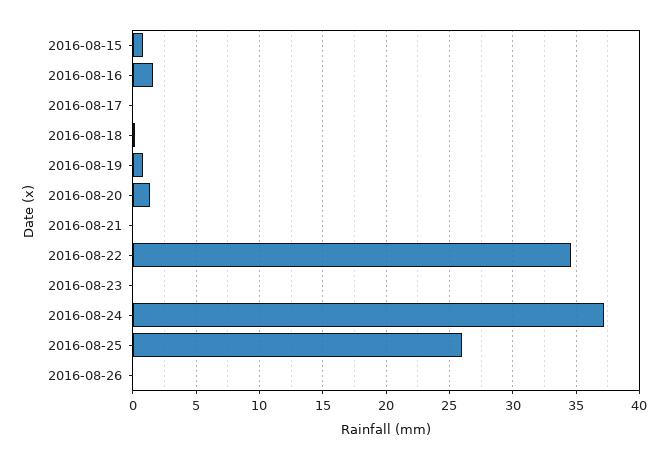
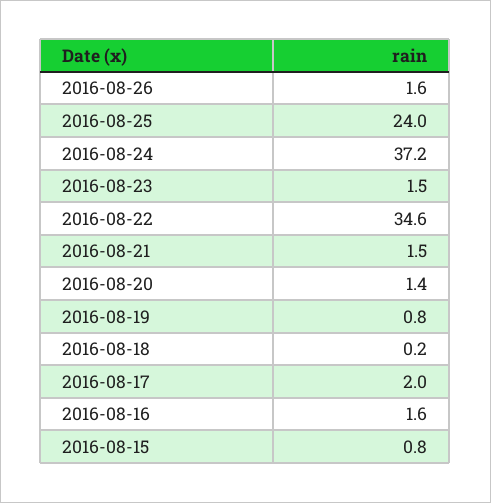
  {
    "2016-08-15": 0.8,
    "2016-08-16": 1.6,
-   "2016-08-17": 0,
+   "2016-08-17": 2,
    "2016-08-18": 0.2,
    "2016-08-19": 0.8,
    "2016-08-20": 1.4,
-   "2016-08-21": 0,
+   "2016-08-21": 1.5,
    "2016-08-22": 34.6,
-   "2016-08-23": 0,
+   "2016-08-23": 1.5,
    "2016-08-24": 37.2,
-   "2016-08-25": 26,
+   "2016-08-25": 24,
-   "2016-08-26": 0
+   "2016-08-26": 1.6
  }

